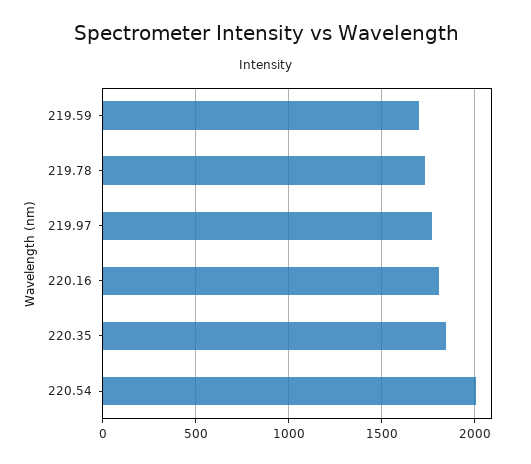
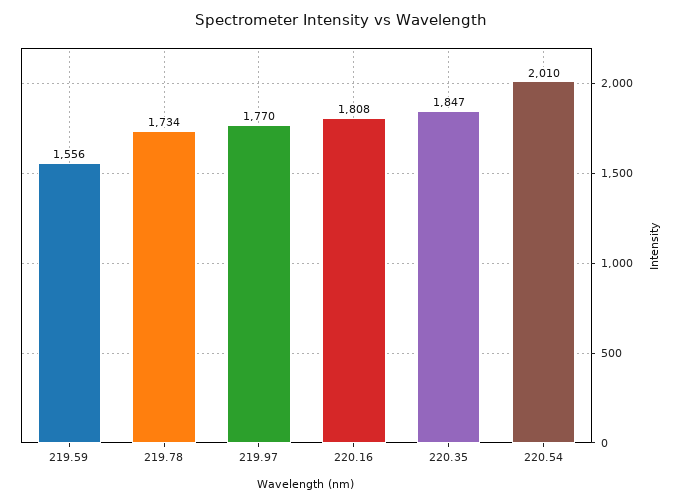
  {
-   "219.59": 1700,
+   "219.59": 1556,
    "219.78": 1734,
    "219.97": 1770,
    "220.16": 1808,
    "220.35": 1847,
    "220.54": 2010
  }

